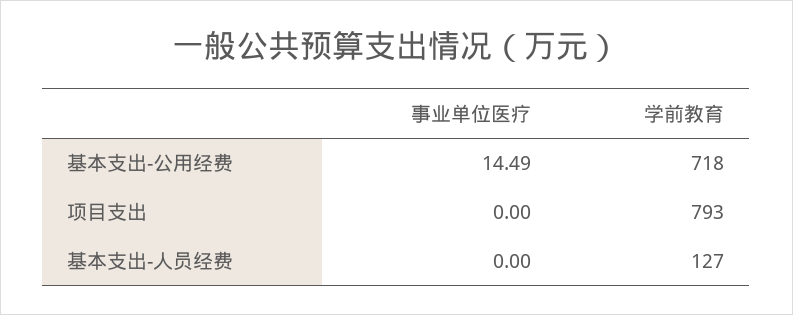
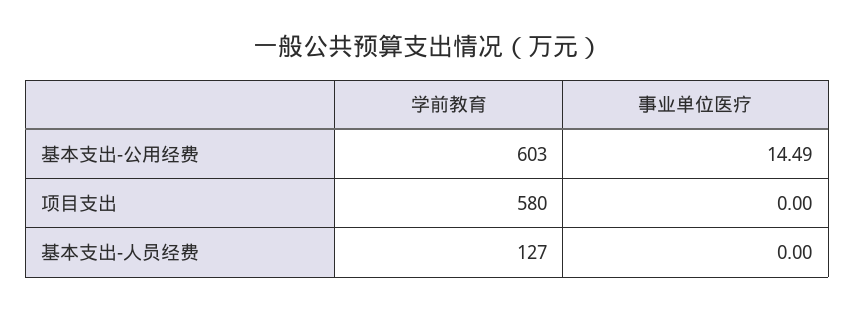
  {
    "事业单位医疗": {
      "基本支出-公用经费": 14.49,
      "项目支出": 0,
      "基本支出-人员经费": 0
    },
    "学前教育": {
-     "基本支出-公用经费": 718,
+     "基本支出-公用经费": 603,
-     "项目支出": 793,
+     "项目支出": 580,
      "基本支出-人员经费": 127
    }
  }

